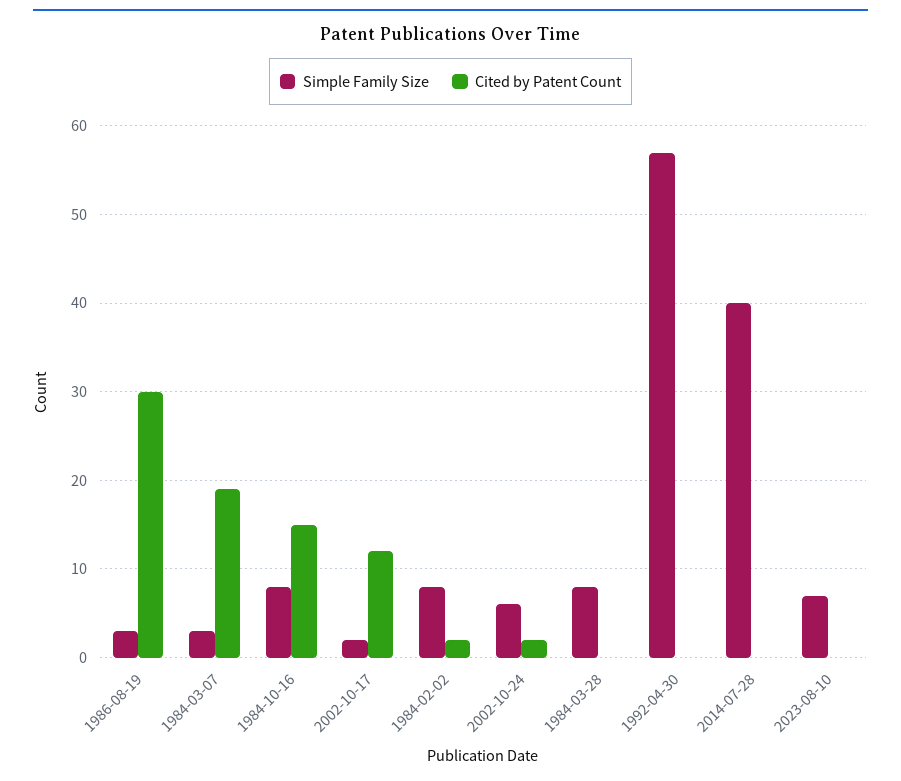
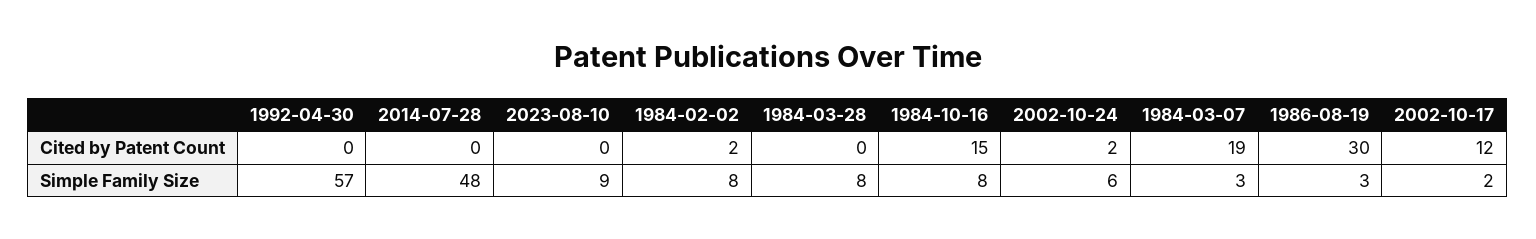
  {
    "Simple Family Size": {
      "1986-08-19": 3,
      "1984-03-07": 3,
      "1984-10-16": 8,
      "2002-10-17": 2,
      "1984-02-02": 8,
      "2002-10-24": 6,
      "1984-03-28": 8,
      "1992-04-30": 57,
-     "2014-07-28": 40,
+     "2014-07-28": 48,
-     "2023-08-10": 7
+     "2023-08-10": 9
    },
    "Cited by Patent Count": {
      "1986-08-19": 30,
      "1984-03-07": 19,
      "1984-10-16": 15,
      "2002-10-17": 12,
      "1984-02-02": 2,
      "2002-10-24": 2,
      "1984-03-28": 0,
      "1992-04-30": 0,
      "2014-07-28": 0,
      "2023-08-10": 0
    }
  }

